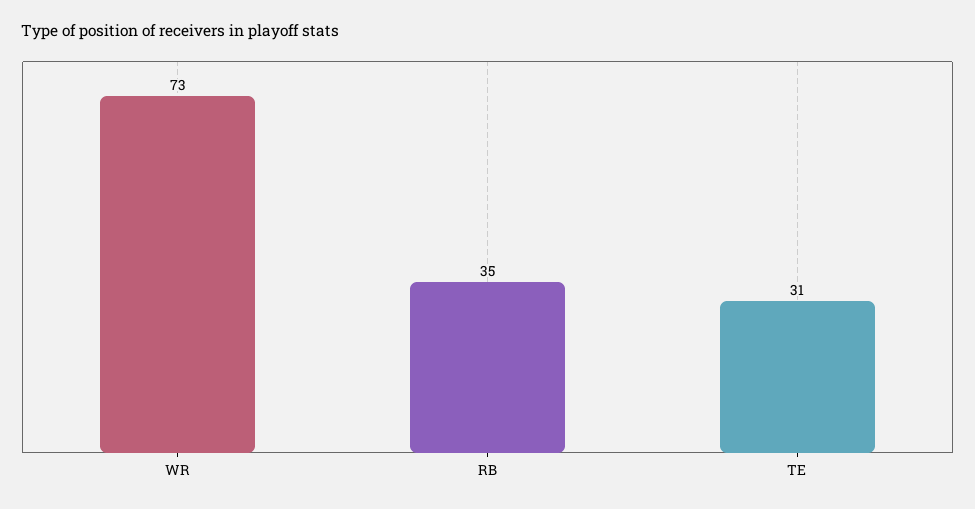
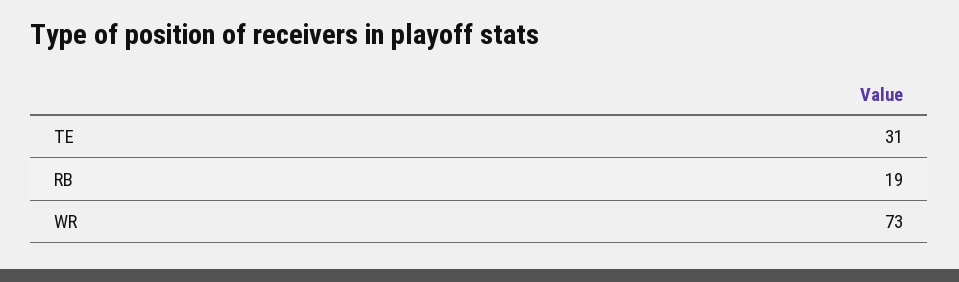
  {
    "WR": 73,
-   "RB": 35,
+   "RB": 19,
    "TE": 31
  }

